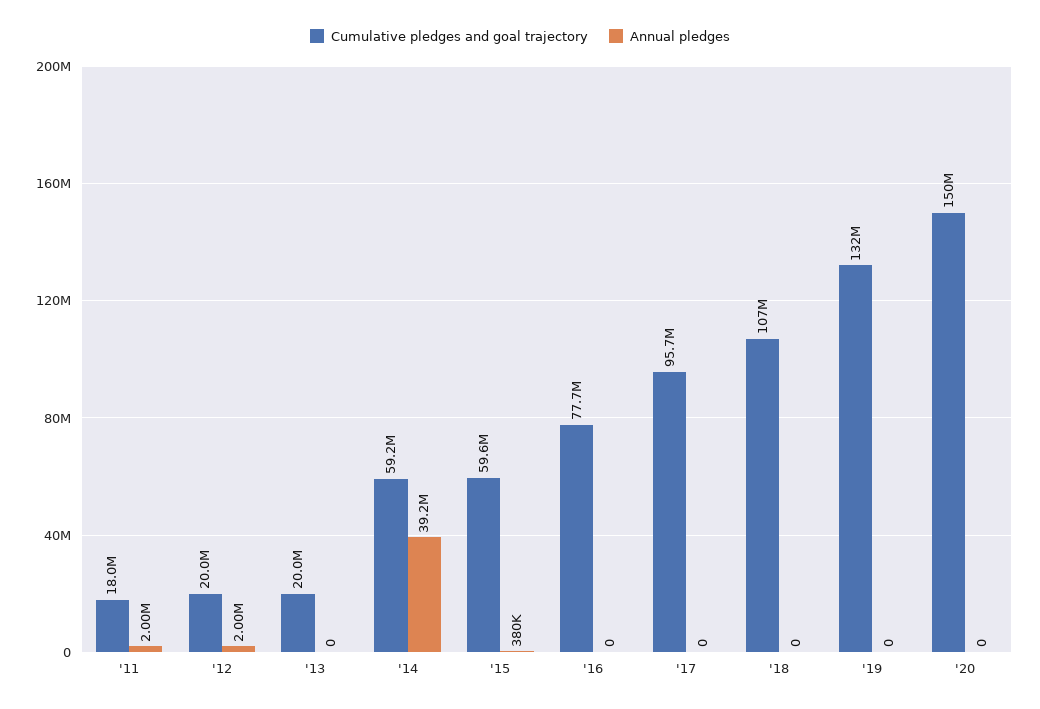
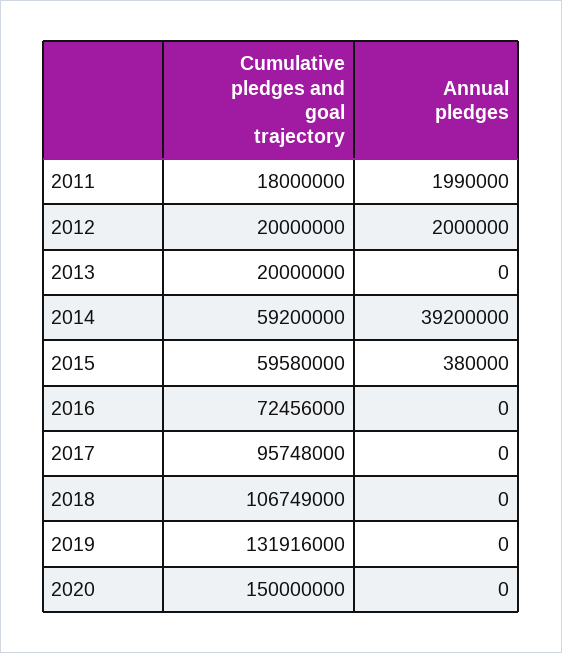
  {
    "Cumulative pledges and goal trajectory": {
      "'11": 18000000,
      "'12": 20000000,
      "'13": 20000000,
      "'14": 59200000,
      "'15": 59580000,
-     "'16": 77700000,
+     "'16": 72456000,
      "'17": 95748000,
      "'18": 106749000,
      "'19": 131916000,
      "'20": 150000000
    },
    "Annual pledges": {
-     "'11": 2000000,
+     "'11": 1990000,
      "'12": 2000000,
      "'13": 0,
      "'14": 39200000,
      "'15": 380000,
      "'16": 0,
      "'17": 0,
      "'18": 0,
      "'19": 0,
      "'20": 0
    }
  }

